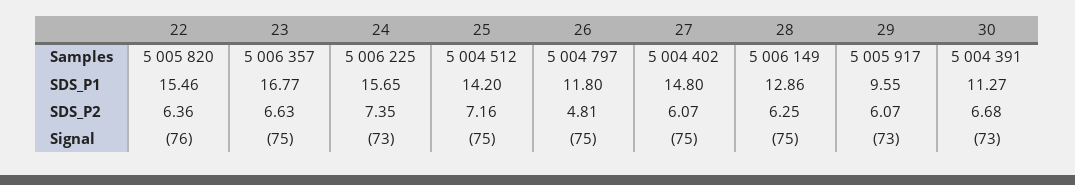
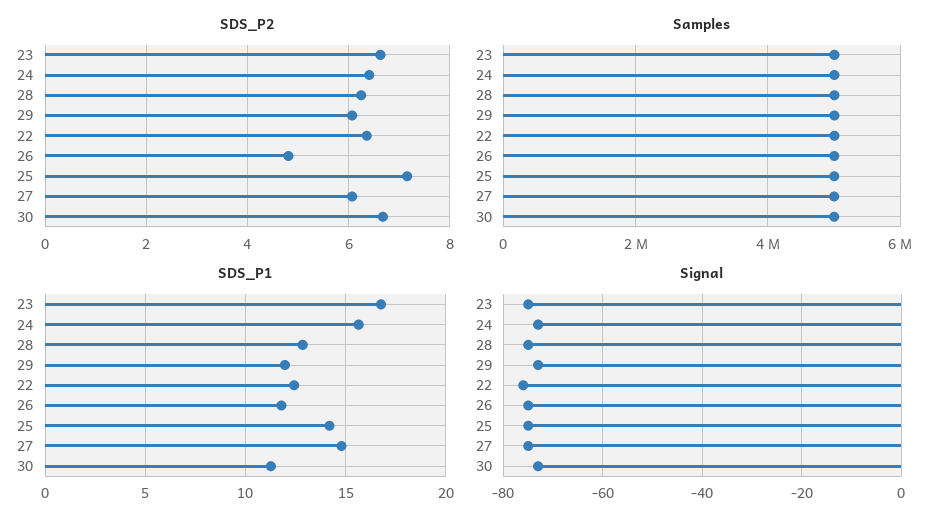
  {
    "Samples": {
      "22": 5005820,
      "23": 5006357,
      "24": 5006225,
      "25": 5004512,
      "26": 5004797,
      "27": 5004402,
      "28": 5006149,
      "29": 5005917,
      "30": 5004391
    },
    "SDS_P1": {
-     "22": 15.46,
+     "22": 12.5,
      "23": 16.77,
      "24": 15.65,
      "25": 14.2,
      "26": 11.8,
      "27": 14.8,
      "28": 12.86,
-     "29": 9.55,
+     "29": 12,
      "30": 11.27
    },
    "SDS_P2": {
      "22": 6.36,
      "23": 6.63,
-     "24": 7.35,
+     "24": 6.4,
      "25": 7.16,
      "26": 4.81,
      "27": 6.07,
      "28": 6.25,
      "29": 6.07,
      "30": 6.68
    },
    "Signal": {
      "22": -76,
      "23": -75,
      "24": -73,
      "25": -75,
      "26": -75,
      "27": -75,
      "28": -75,
      "29": -73,
      "30": -73
    }
  }

